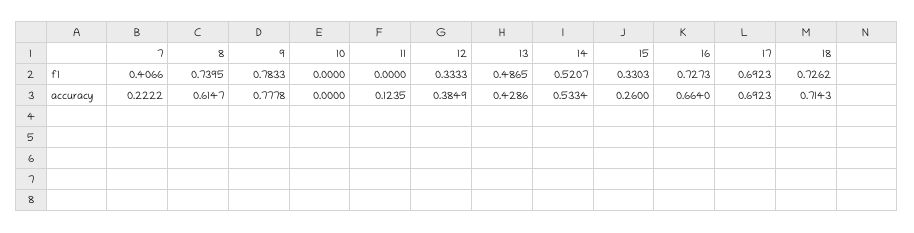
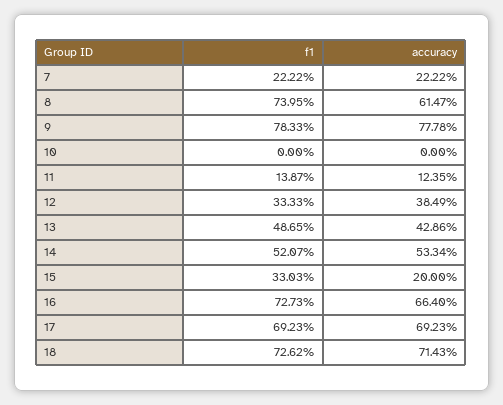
  {
    "7": {
-     "f1": 0.4066,
+     "f1": 0.2222,
      "accuracy": 0.2222
    },
    "8": {
      "f1": 0.7395,
      "accuracy": 0.6147
    },
    "9": {
      "f1": 0.7833,
      "accuracy": 0.7778
    },
    "10": {
      "f1": 0,
      "accuracy": 0
    },
    "11": {
-     "f1": 0,
+     "f1": 0.1387,
      "accuracy": 0.1235
    },
    "12": {
      "f1": 0.3333,
      "accuracy": 0.3849
    },
    "13": {
      "f1": 0.4865,
      "accuracy": 0.4286
    },
    "14": {
      "f1": 0.5207,
      "accuracy": 0.5334
    },
    "15": {
      "f1": 0.3303,
-     "accuracy": 0.26
+     "accuracy": 0.2
    },
    "16": {
      "f1": 0.7273,
      "accuracy": 0.664
    },
    "17": {
      "f1": 0.6923,
      "accuracy": 0.6923
    },
    "18": {
      "f1": 0.7262,
      "accuracy": 0.7143
    }
  }

